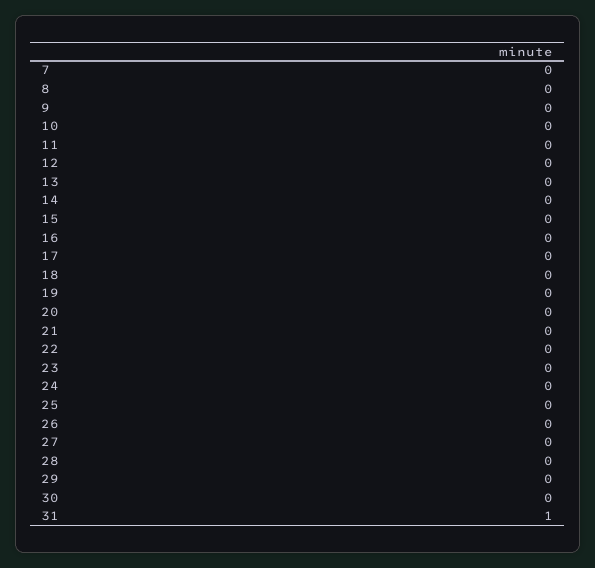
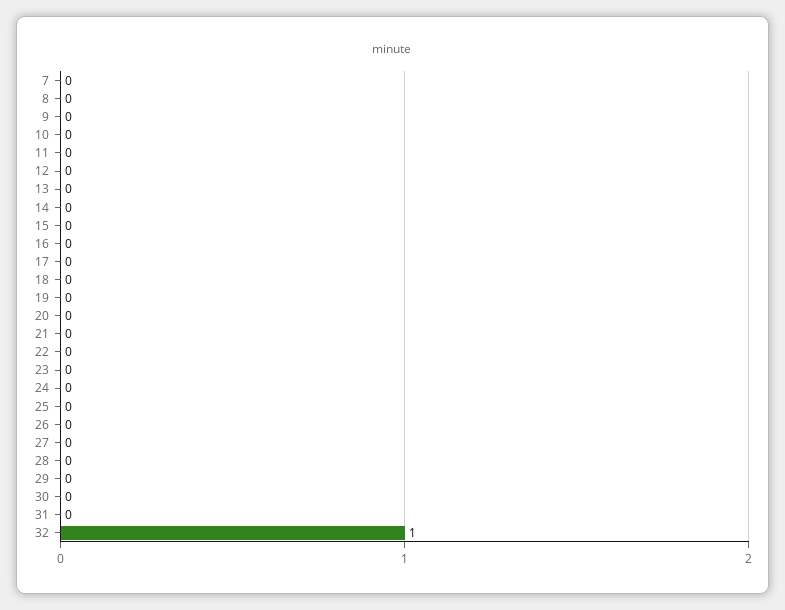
  {
    "7": 0,
    "8": 0,
    "9": 0,
    "10": 0,
    "11": 0,
    "12": 0,
    "13": 0,
    "14": 0,
    "15": 0,
    "16": 0,
    "17": 0,
    "18": 0,
    "19": 0,
    "20": 0,
    "21": 0,
    "22": 0,
    "23": 0,
    "24": 0,
    "25": 0,
    "26": 0,
    "27": 0,
    "28": 0,
    "29": 0,
    "30": 0,
-   "31": 1
+   "31": 0,
+   "32": 1
  }

